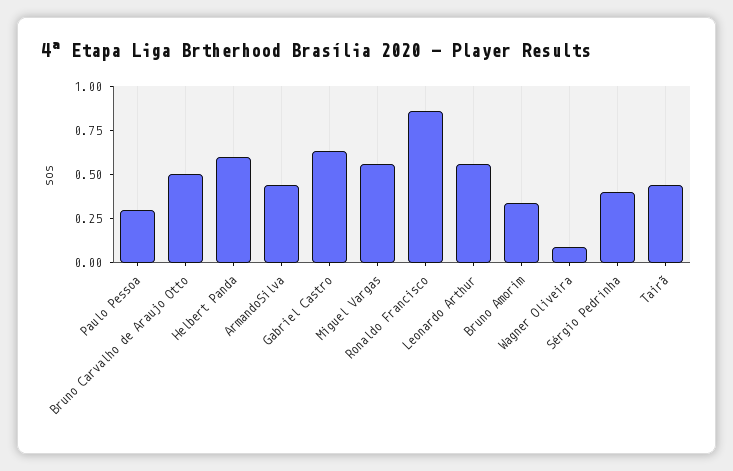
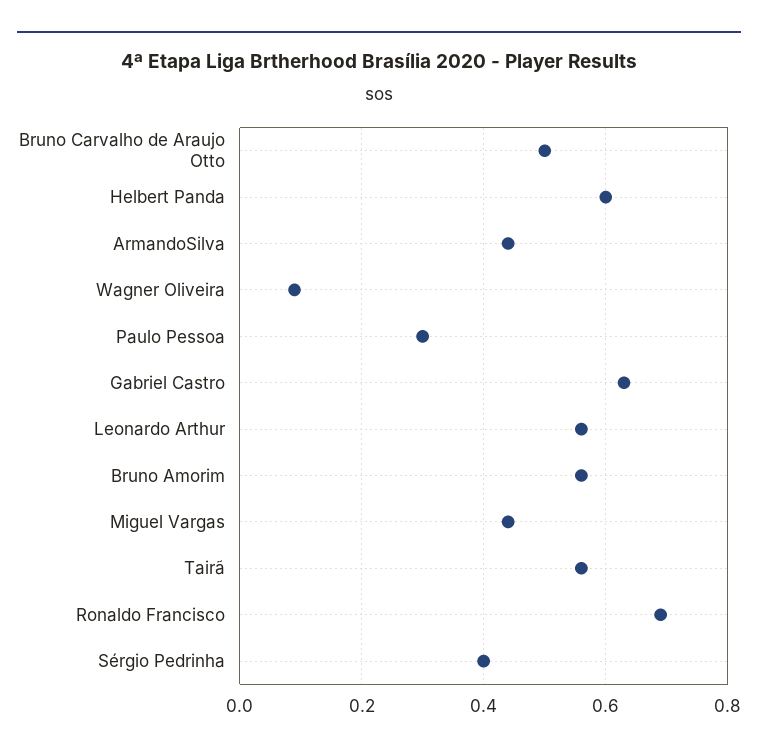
  {
    "Paulo Pessoa": 0.3,
    "Bruno Carvalho de Araujo Otto": 0.5,
    "Helbert Panda": 0.6,
    "ArmandoSilva": 0.45,
    "Gabriel Castro": 0.65,
-   "Miguel Vargas": 0.55,
+   "Miguel Vargas": 0.45,
-   "Ronaldo Francisco": 0.85,
+   "Ronaldo Francisco": 0.7,
    "Leonardo Arthur": 0.55,
-   "Bruno Amorim": 0.35,
+   "Bruno Amorim": 0.55,
    "Wagner Oliveira": 0.1,
    "Sérgio Pedrinha": 0.4,
-   "Tairã": 0.45
+   "Tairã": 0.55
  }

